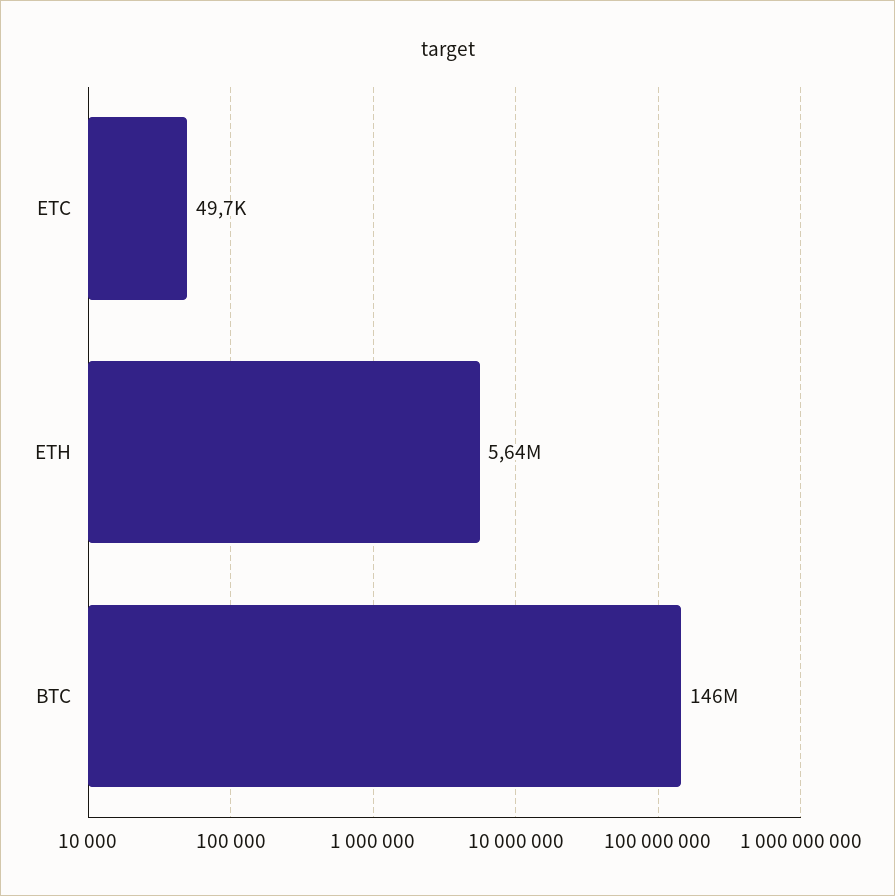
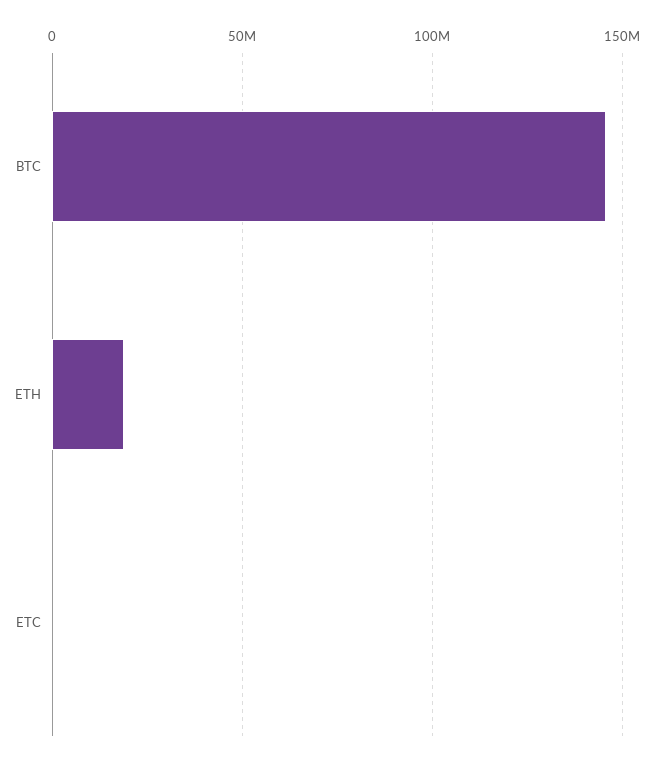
  {
    "ETC": 49700,
-   "ETH": 5640000,
+   "ETH": 20000000,
    "BTC": 146000000
  }

